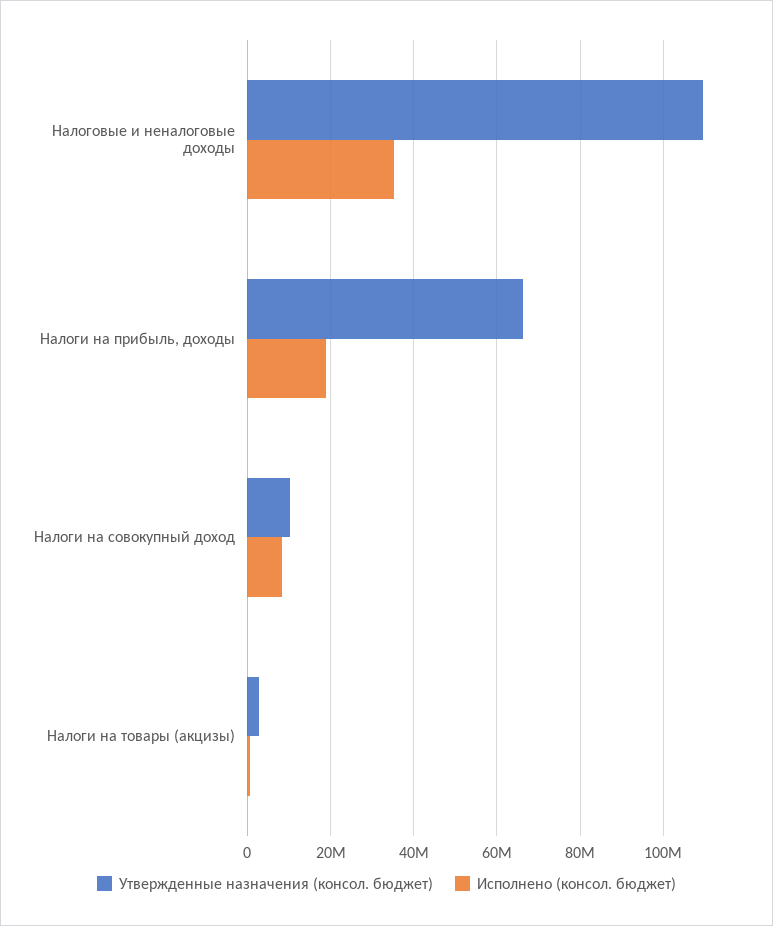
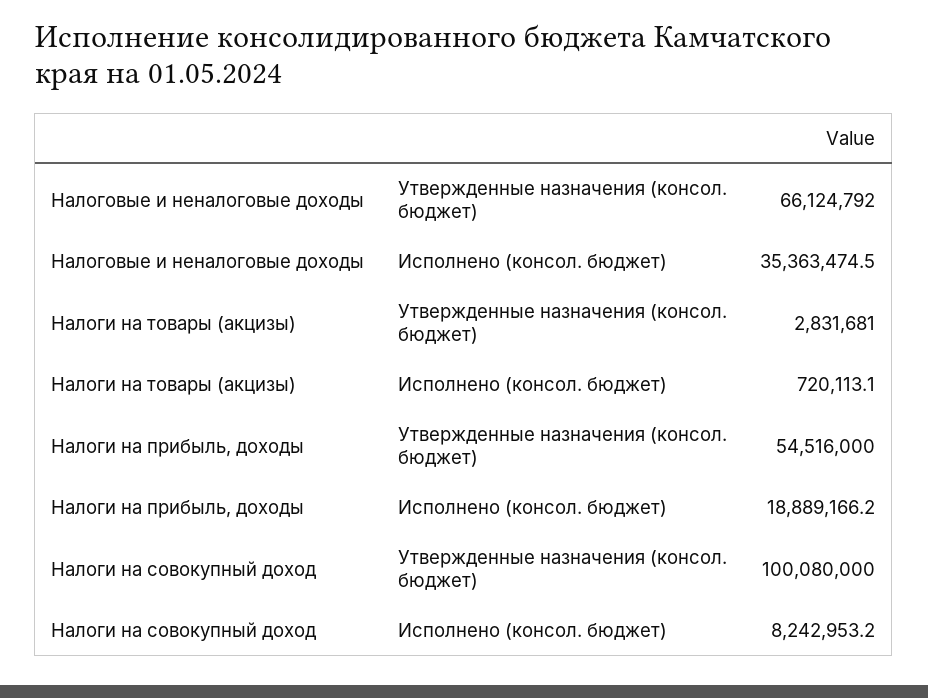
  {
    "Утвержденные назначения (консол. бюджет)": {
-     "Налоговые и неналоговые доходы": 110000000,
+     "Налоговые и неналоговые доходы": 66124792,
-     "Налоги на прибыль, доходы": 66000000,
+     "Налоги на прибыль, доходы": 54516000,
-     "Налоги на совокупный доход": 10000000,
+     "Налоги на совокупный доход": 100080000,
      "Налоги на товары (акцизы)": 2831681
    },
    "Исполнено (консол. бюджет)": {
      "Налоговые и неналоговые доходы": 35363474.5,
      "Налоги на прибыль, доходы": 18889166.2,
      "Налоги на совокупный доход": 8242953.2,
      "Налоги на товары (акцизы)": 720113.1
    }
  }

